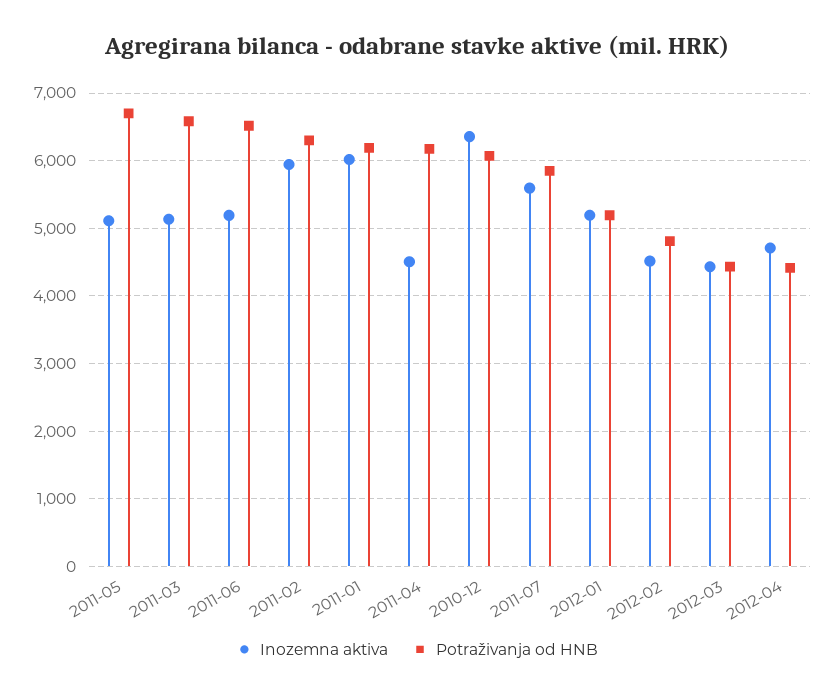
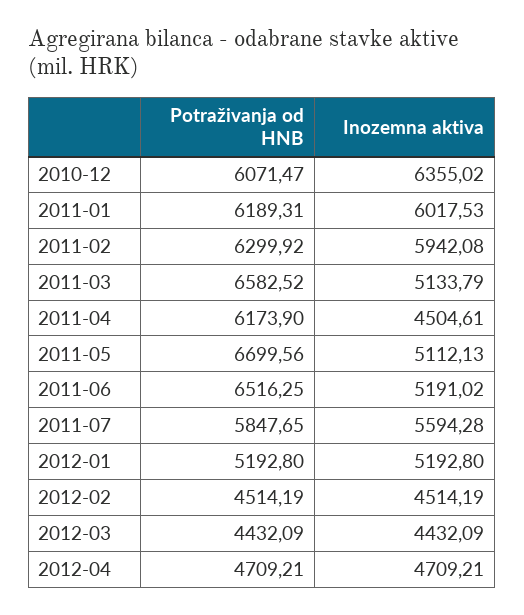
  {
    "Inozemna aktiva": {
      "2011-05": 5112.13,
      "2011-03": 5133.79,
      "2011-06": 5191.02,
      "2011-02": 5942.08,
      "2011-01": 6017.53,
      "2011-04": 4504.61,
      "2010-12": 6355.02,
      "2011-07": 5594.28,
      "2012-01": 5192.8,
      "2012-02": 4514.19,
      "2012-03": 4432.09,
      "2012-04": 4709.21
    },
    "Potraživanja od HNB": {
      "2011-05": 6699.56,
      "2011-03": 6582.52,
      "2011-06": 6516.25,
      "2011-02": 6299.92,
      "2011-01": 6189.31,
      "2011-04": 6173.9,
      "2010-12": 6071.47,
      "2011-07": 5847.65,
      "2012-01": 5192.8,
-     "2012-02": 4800,
+     "2012-02": 4514.19,
      "2012-03": 4432.09,
-     "2012-04": 4400
+     "2012-04": 4709.21
    }
  }

